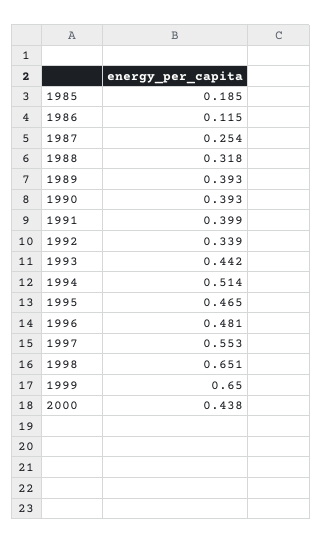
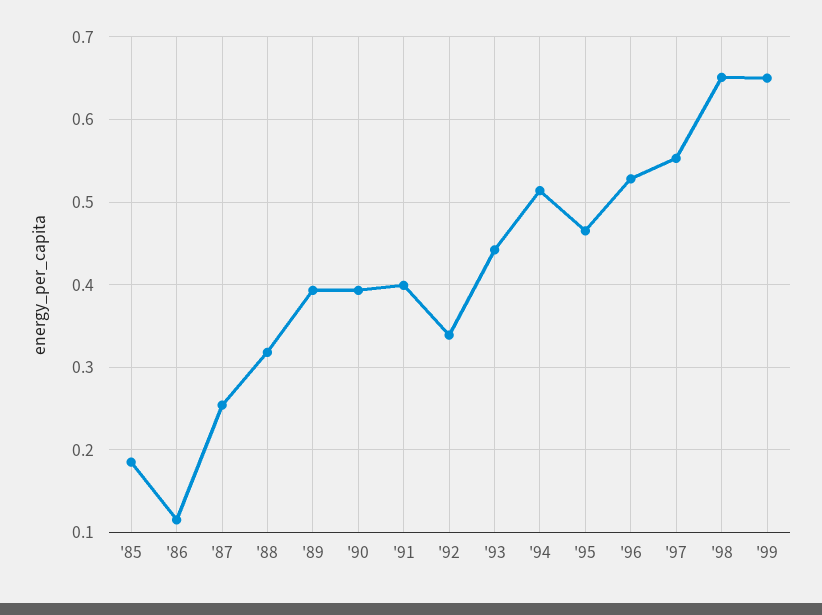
  {
    "1985": 0.185,
    "1986": 0.115,
    "1987": 0.254,
    "1988": 0.318,
    "1989": 0.393,
    "1990": 0.393,
    "1991": 0.399,
    "1992": 0.339,
    "1993": 0.442,
    "1994": 0.514,
    "1995": 0.465,
-   "1996": 0.481,
+   "1996": 0.53,
    "1997": 0.553,
    "1998": 0.651,
-   "1999": 0.65,
+   "1999": 0.65
-   "2000": 0.438
  }

